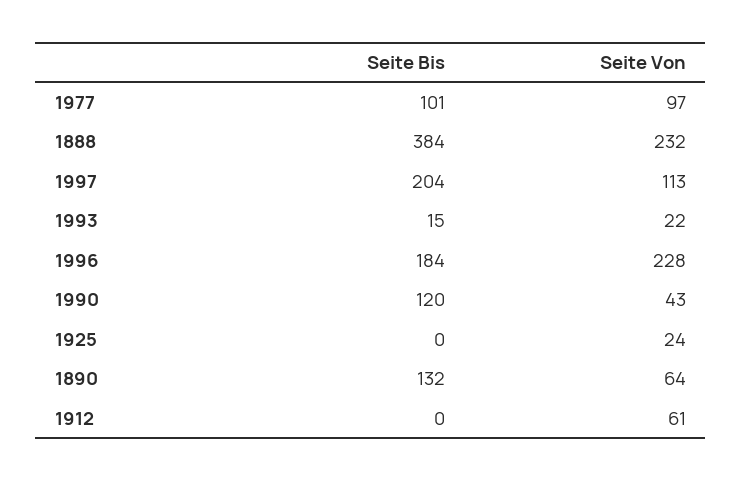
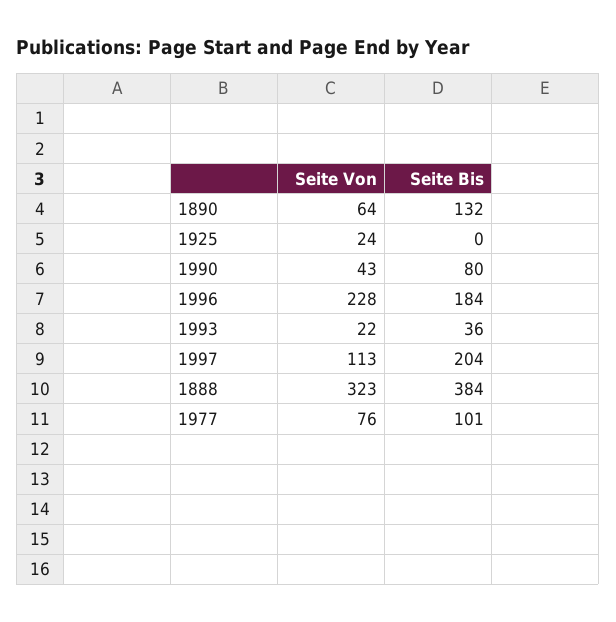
  {
    "Seite Bis": {
      "1977": 101,
      "1888": 384,
      "1997": 204,
-     "1993": 15,
+     "1993": 36,
      "1996": 184,
-     "1990": 120,
+     "1990": 80,
      "1925": 0,
-     "1890": 132,
+     "1890": 132
-     "1912": 0
    },
    "Seite Von": {
-     "1977": 97,
+     "1977": 76,
-     "1888": 232,
+     "1888": 323,
      "1997": 113,
      "1993": 22,
      "1996": 228,
      "1990": 43,
      "1925": 24,
-     "1890": 64,
+     "1890": 64
-     "1912": 61
    }
  }

